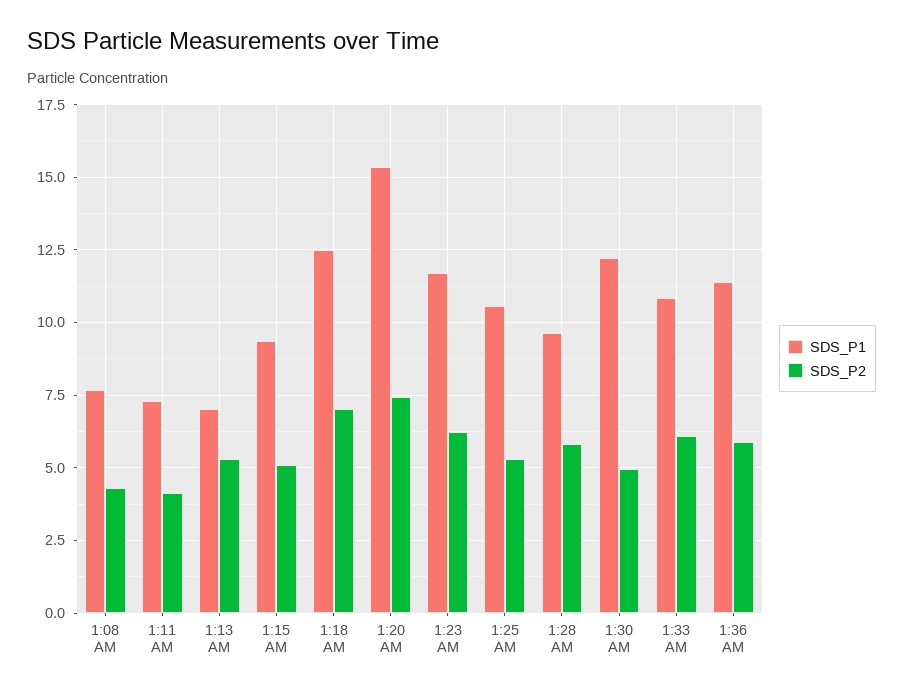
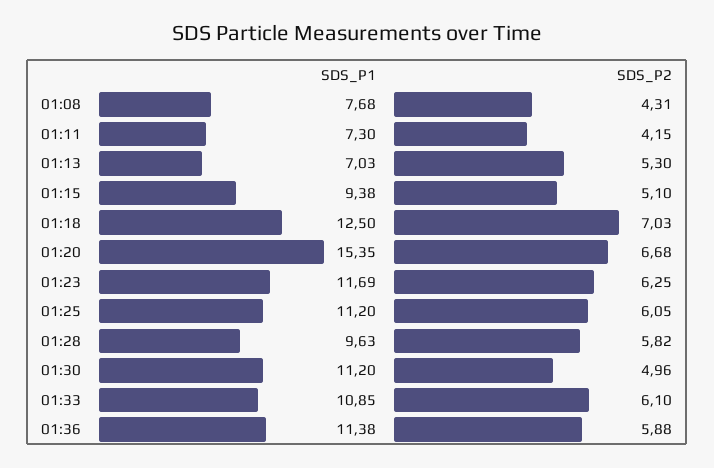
  {
    "SDS_P1": {
      "1:08 AM": 7.68,
      "1:11 AM": 7.3,
      "1:13 AM": 7.03,
      "1:15 AM": 9.38,
      "1:18 AM": 12.5,
      "1:20 AM": 15.35,
      "1:23 AM": 11.69,
-     "1:25 AM": 10.5,
+     "1:25 AM": 11.2,
      "1:28 AM": 9.63,
-     "1:30 AM": 12.25,
+     "1:30 AM": 11.2,
      "1:33 AM": 10.85,
      "1:36 AM": 11.38
    },
    "SDS_P2": {
      "1:08 AM": 4.31,
      "1:11 AM": 4.15,
      "1:13 AM": 5.3,
      "1:15 AM": 5.1,
      "1:18 AM": 7.03,
-     "1:20 AM": 7.5,
+     "1:20 AM": 6.68,
      "1:23 AM": 6.25,
-     "1:25 AM": 5.25,
+     "1:25 AM": 6.05,
      "1:28 AM": 5.82,
      "1:30 AM": 4.96,
      "1:33 AM": 6.1,
      "1:36 AM": 5.88
    }
  }

